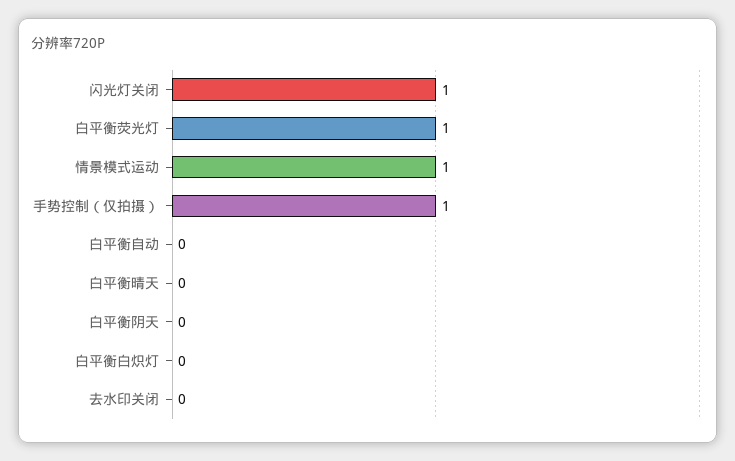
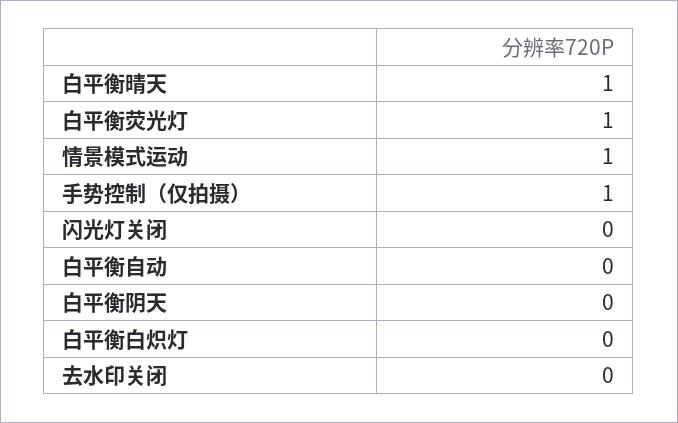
  {
-   "闪光灯关闭": 1,
+   "闪光灯关闭": 0,
    "白平衡荧光灯": 1,
    "情景模式运动": 1,
    "手势控制（仅拍摄）": 1,
    "白平衡自动": 0,
-   "白平衡晴天": 0,
+   "白平衡晴天": 1,
    "白平衡阴天": 0,
    "白平衡白炽灯": 0,
    "去水印关闭": 0
  }

